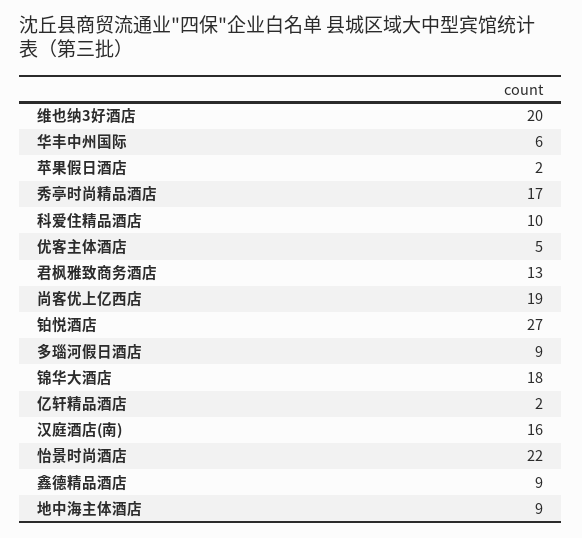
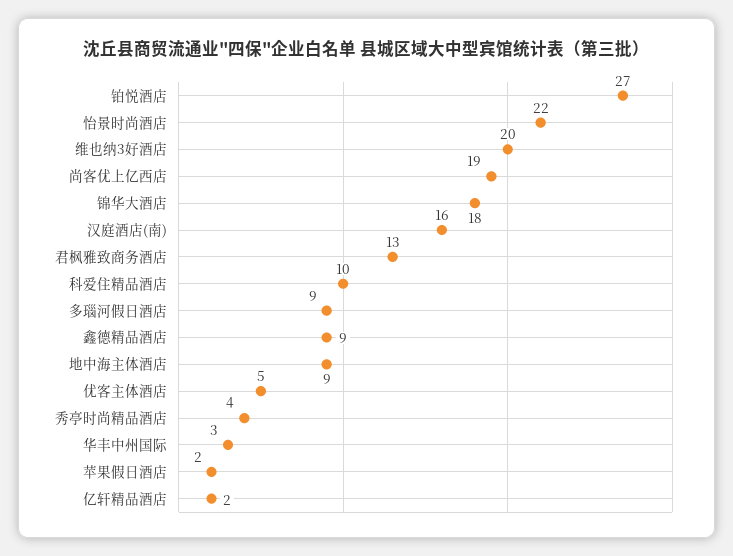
  {
    "维也纳3好酒店": 20,
-   "华丰中州国际": 6,
+   "华丰中州国际": 3,
    "苹果假日酒店": 2,
-   "秀亭时尚精品酒店": 17,
+   "秀亭时尚精品酒店": 4,
    "科爱住精品酒店": 10,
    "优客主体酒店": 5,
    "君枫雅致商务酒店": 13,
    "尚客优上亿西店": 19,
    "铂悦酒店": 27,
    "多瑙河假日酒店": 9,
    "锦华大酒店": 18,
    "亿轩精品酒店": 2,
    "汉庭酒店(南)": 16,
    "怡景时尚酒店": 22,
    "鑫德精品酒店": 9,
    "地中海主体酒店": 9
  }

